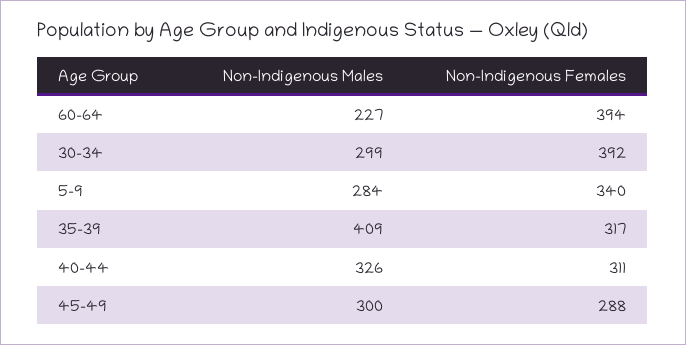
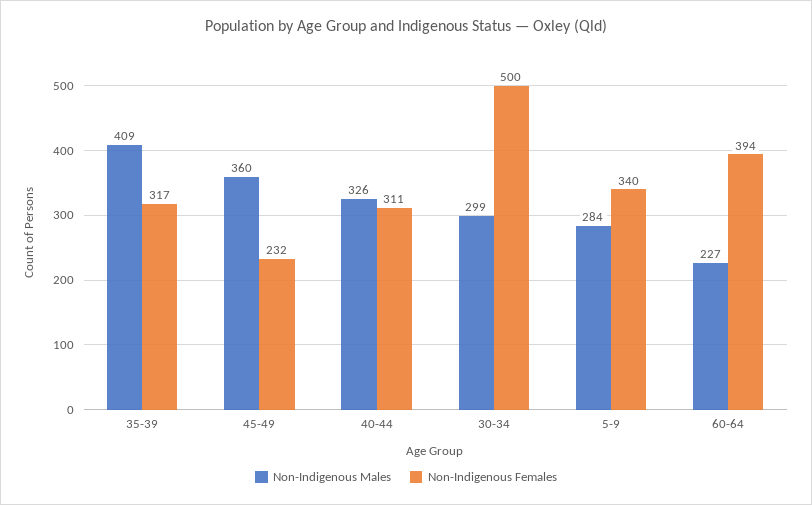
  {
    "Non-Indigenous Males": {
      "60-64": 227,
      "30-34": 299,
      "5-9": 284,
      "35-39": 409,
      "40-44": 326,
-     "45-49": 300
+     "45-49": 360
    },
    "Non-Indigenous Females": {
      "60-64": 394,
-     "30-34": 392,
+     "30-34": 500,
      "5-9": 340,
      "35-39": 317,
      "40-44": 311,
-     "45-49": 288
+     "45-49": 232
    }
  }

